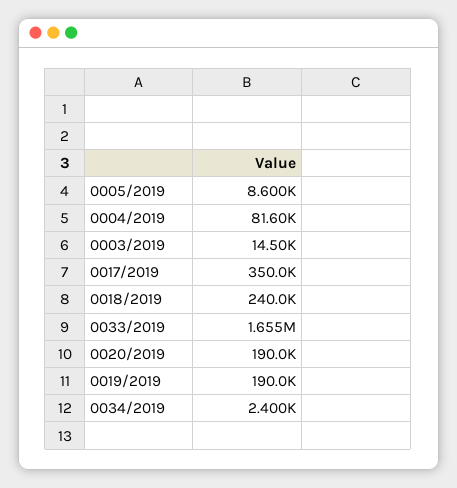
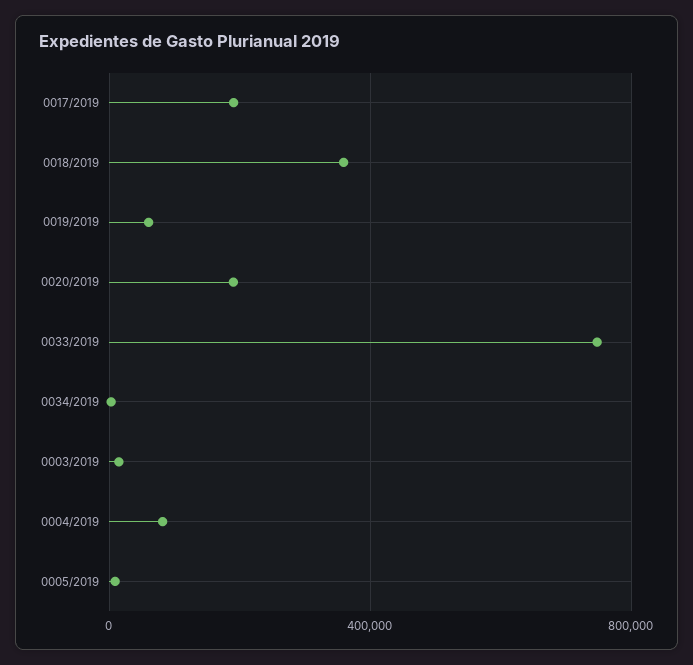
  {
    "0005/2019": 8600,
    "0004/2019": 81600,
    "0003/2019": 14500,
-   "0017/2019": 350000,
+   "0017/2019": 200000,
-   "0018/2019": 240000,
+   "0018/2019": 350000,
-   "0033/2019": 1655000,
+   "0033/2019": 750000,
    "0020/2019": 190000,
-   "0019/2019": 190000,
+   "0019/2019": 50000,
    "0034/2019": 2400
  }

